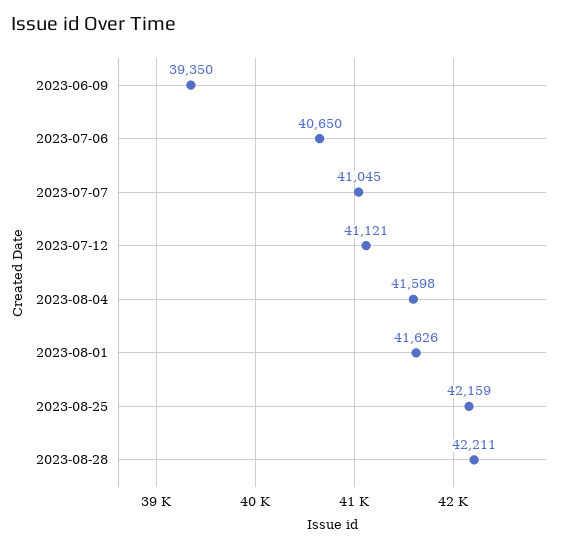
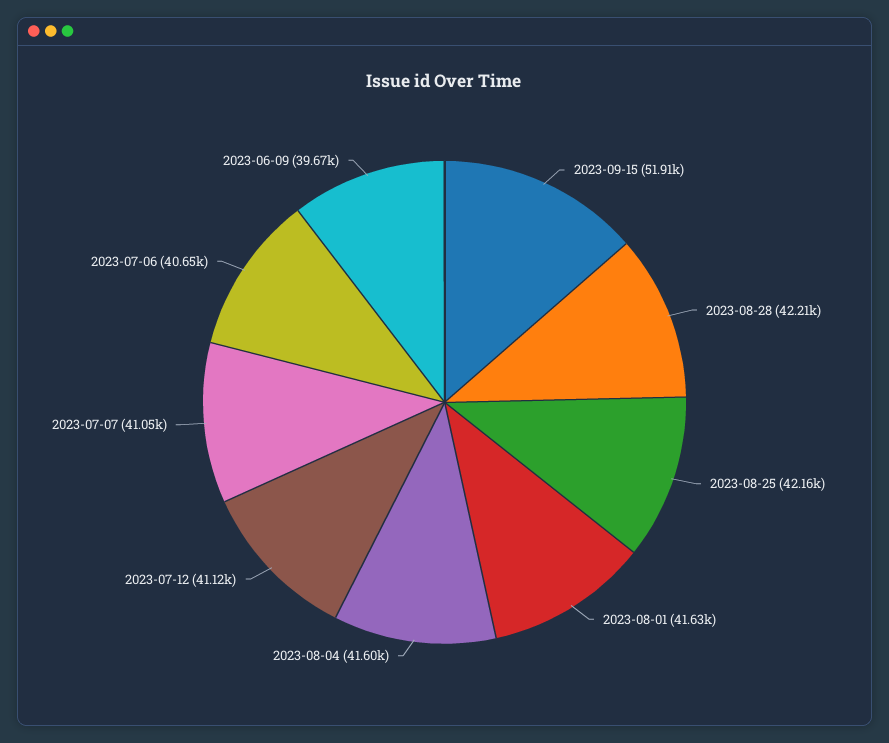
  {
-   "2023-06-09": 39350,
+   "2023-06-09": 39670,
    "2023-07-06": 40650,
    "2023-07-07": 41045,
    "2023-07-12": 41121,
    "2023-08-04": 41598,
    "2023-08-01": 41626,
    "2023-08-25": 42159,
-   "2023-08-28": 42211
+   "2023-08-28": 42211,
+   "2023-09-15": 51910
  }

